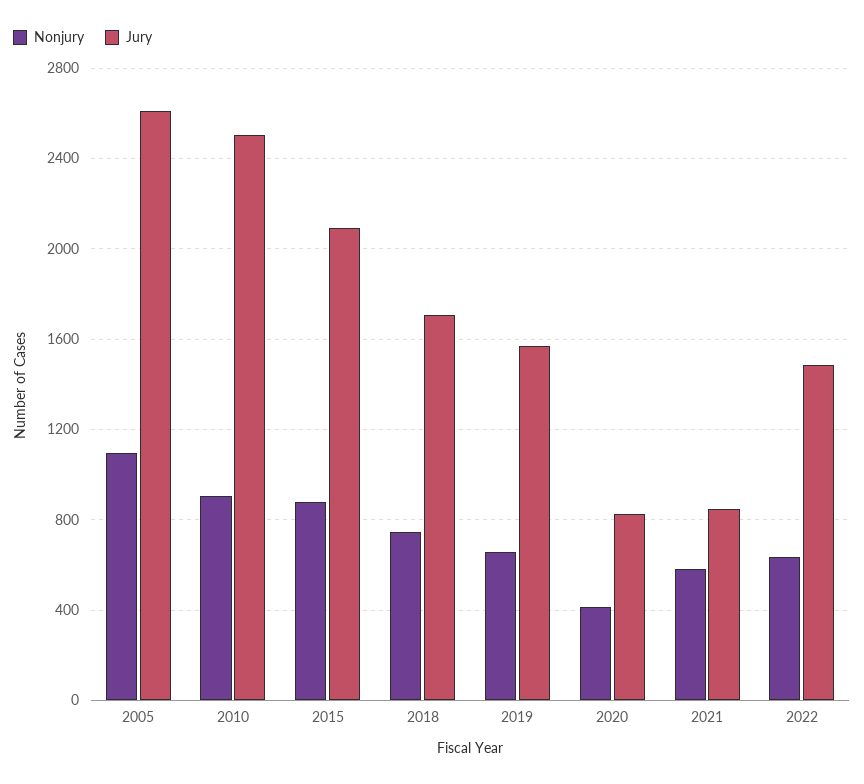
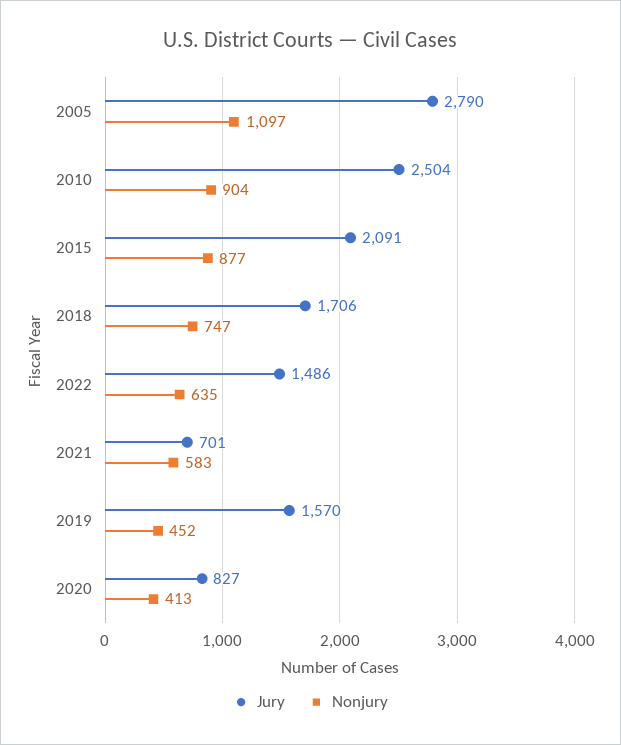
  {
    "Nonjury": {
      "2005": 1097,
      "2010": 904,
      "2015": 877,
      "2018": 747,
-     "2019": 650,
+     "2019": 452,
      "2020": 413,
      "2021": 583,
      "2022": 635
    },
    "Jury": {
-     "2005": 2600,
+     "2005": 2790,
      "2010": 2504,
      "2015": 2091,
      "2018": 1706,
      "2019": 1570,
      "2020": 827,
-     "2021": 850,
+     "2021": 701,
      "2022": 1486
    }
  }

